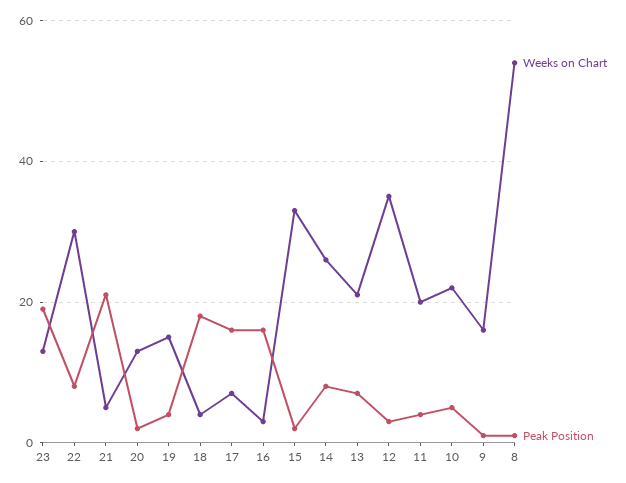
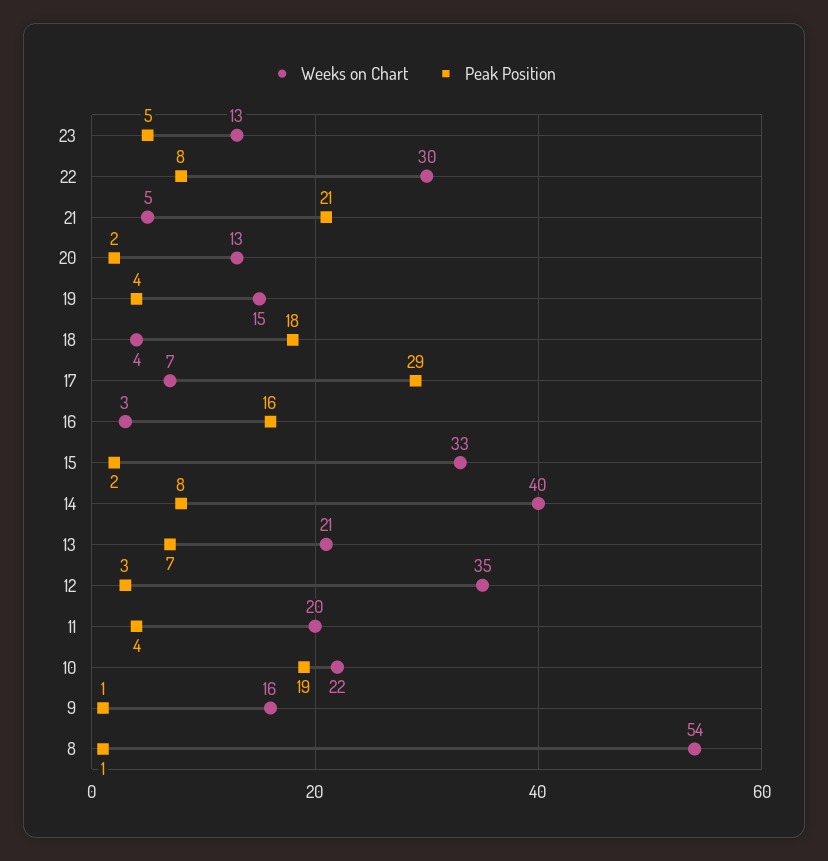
  {
    "Weeks on Chart": {
      "23": 13,
      "22": 30,
      "21": 5,
      "20": 13,
      "19": 15,
      "18": 4,
      "17": 7,
      "16": 3,
      "15": 33,
-     "14": 25,
+     "14": 40,
      "13": 21,
      "12": 35,
      "11": 20,
      "10": 22,
      "9": 16,
      "8": 54
    },
    "Peak Position": {
-     "23": 20,
+     "23": 5,
      "22": 8,
      "21": 21,
      "20": 2,
      "19": 4,
      "18": 18,
-     "17": 15,
+     "17": 29,
      "16": 16,
      "15": 2,
      "14": 8,
      "13": 7,
      "12": 3,
      "11": 4,
-     "10": 5,
+     "10": 19,
      "9": 1,
      "8": 1
    }
  }

